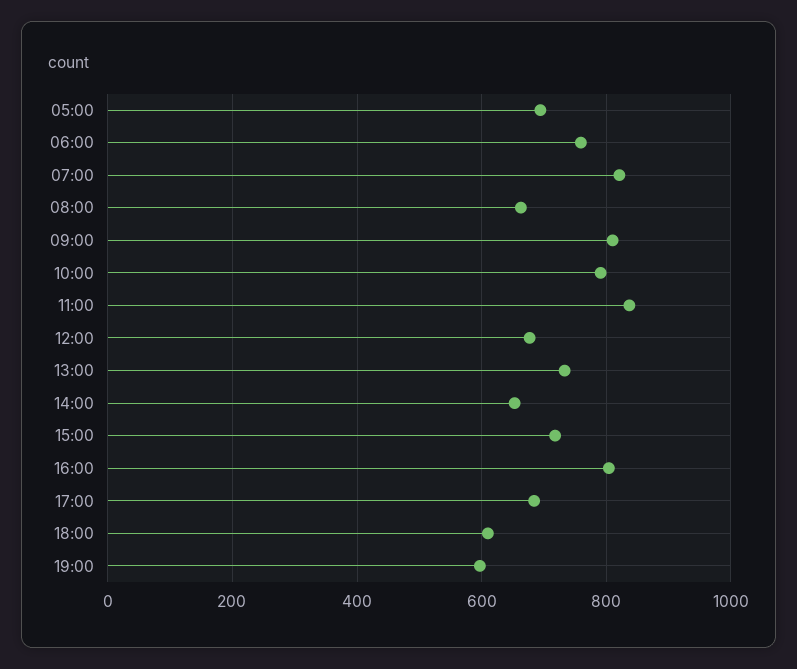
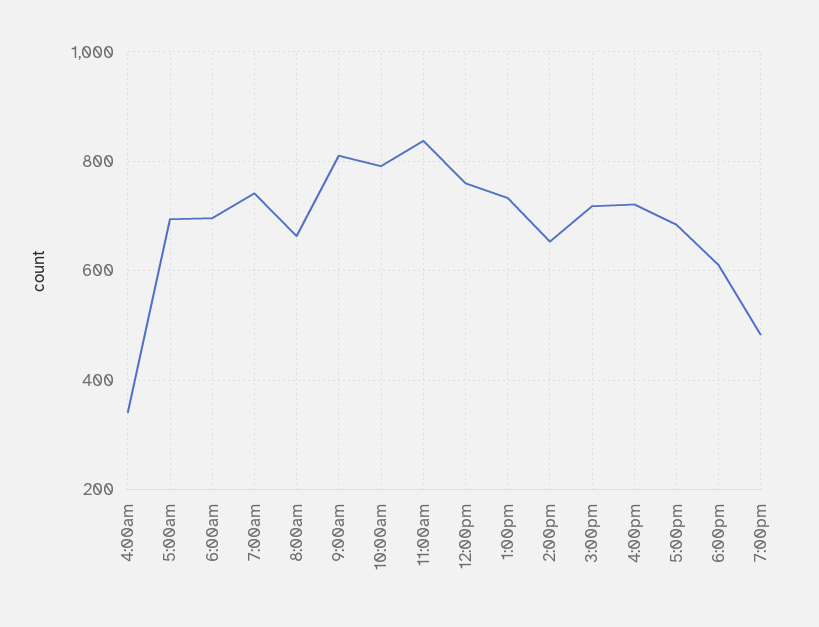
  {
    "05:00": 700,
-   "06:00": 760,
+   "06:00": 700,
-   "07:00": 820,
+   "07:00": 740,
    "08:00": 660,
    "09:00": 820,
    "10:00": 800,
    "11:00": 840,
-   "12:00": 680,
+   "12:00": 760,
    "13:00": 740,
    "14:00": 660,
    "15:00": 720,
-   "16:00": 800,
+   "16:00": 720,
    "17:00": 680,
    "18:00": 620,
-   "19:00": 600
+   "19:00": 480,
+   "4:00am": 340
  }

